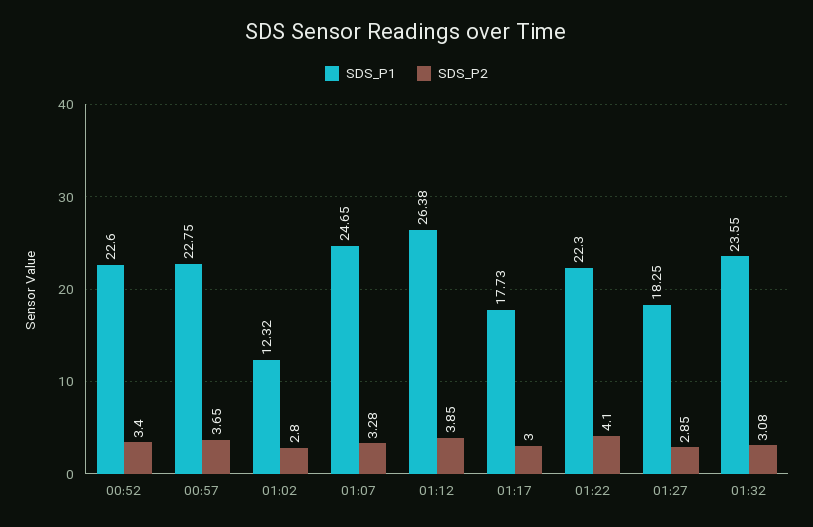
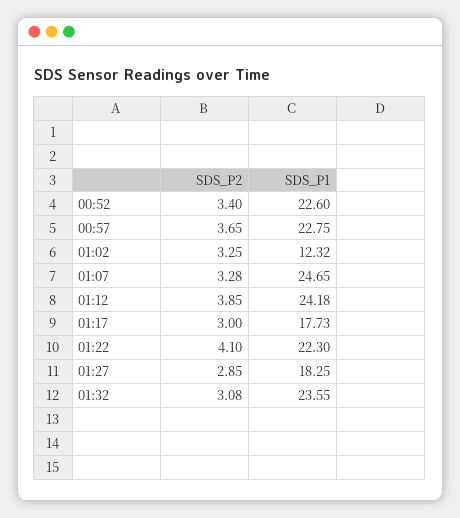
  {
    "SDS_P1": {
      "00:52": 22.6,
      "00:57": 22.75,
      "01:02": 12.32,
      "01:07": 24.65,
-     "01:12": 26.38,
+     "01:12": 24.18,
      "01:17": 17.73,
      "01:22": 22.3,
      "01:27": 18.25,
      "01:32": 23.55
    },
    "SDS_P2": {
      "00:52": 3.4,
      "00:57": 3.65,
-     "01:02": 2.8,
+     "01:02": 3.25,
      "01:07": 3.28,
      "01:12": 3.85,
      "01:17": 3,
      "01:22": 4.1,
      "01:27": 2.85,
      "01:32": 3.08
    }
  }

